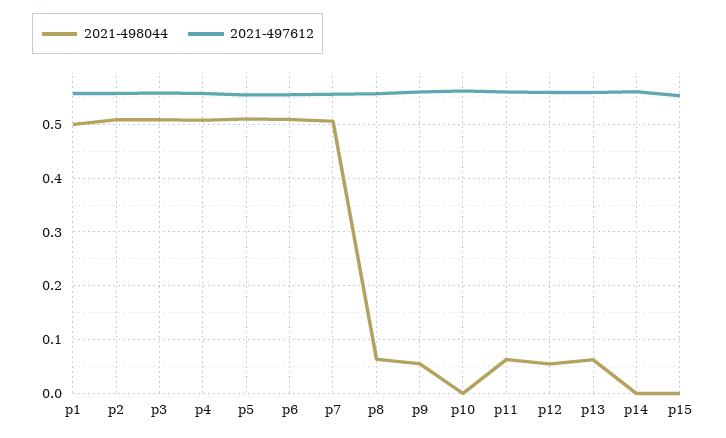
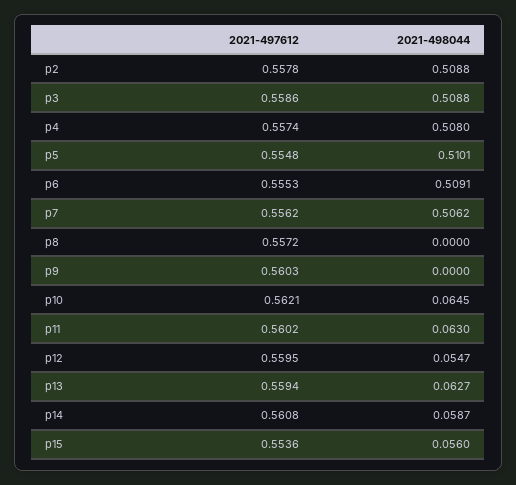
  {
    "2021-498044": {
-     "p1": 0.5,
      "p2": 0.5088,
      "p3": 0.5088,
      "p4": 0.508,
      "p5": 0.5101,
      "p6": 0.5091,
      "p7": 0.5062,
-     "p8": 0.06,
+     "p8": 0,
-     "p9": 0.06,
+     "p9": 0,
-     "p10": 0,
+     "p10": 0.0645,
      "p11": 0.063,
      "p12": 0.0547,
      "p13": 0.0627,
-     "p14": 0,
+     "p14": 0.0587,
-     "p15": 0
+     "p15": 0.056
    },
    "2021-497612": {
-     "p1": 0.56,
      "p2": 0.5578,
      "p3": 0.5586,
      "p4": 0.5574,
      "p5": 0.5548,
      "p6": 0.5553,
      "p7": 0.5562,
      "p8": 0.5572,
      "p9": 0.5603,
      "p10": 0.5621,
      "p11": 0.5602,
      "p12": 0.5595,
      "p13": 0.5594,
      "p14": 0.5608,
      "p15": 0.5536
    }
  }

